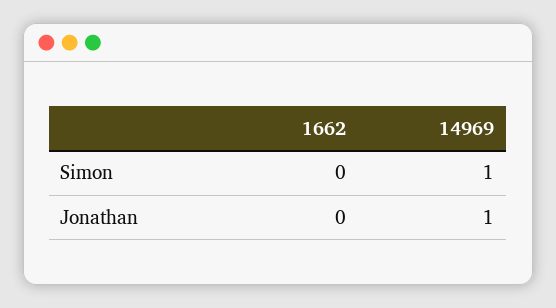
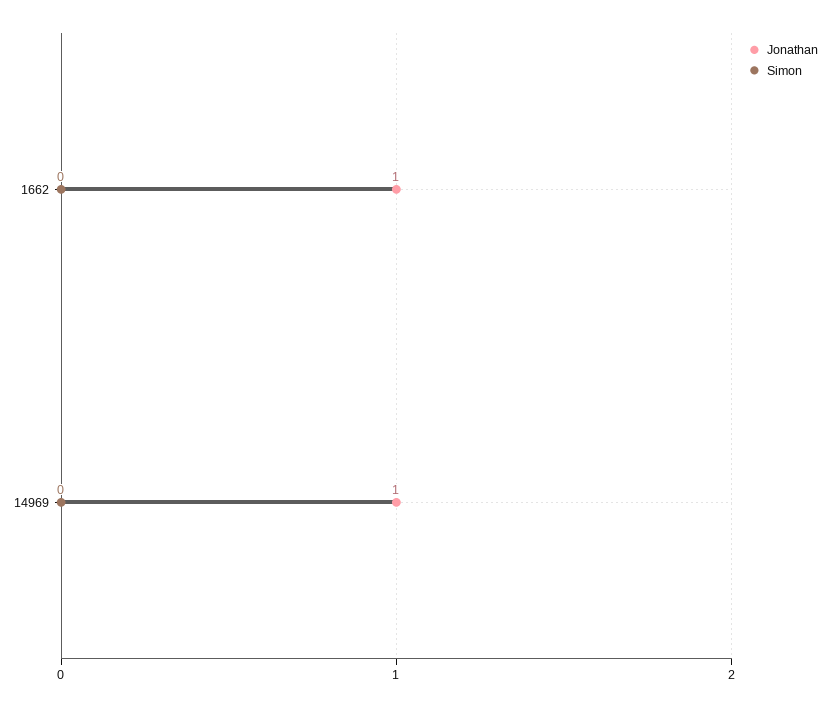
  {
    "Simon": {
      "1662": 0,
-     "14969": 1
+     "14969": 0
    },
    "Jonathan": {
-     "1662": 0,
+     "1662": 1,
      "14969": 1
    }
  }

